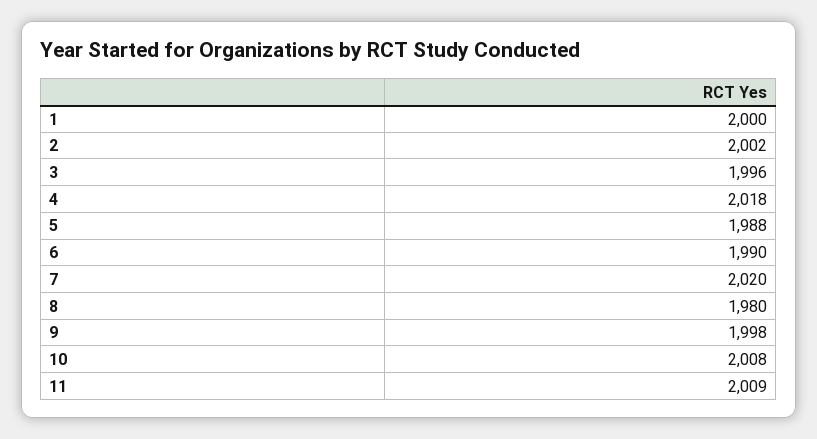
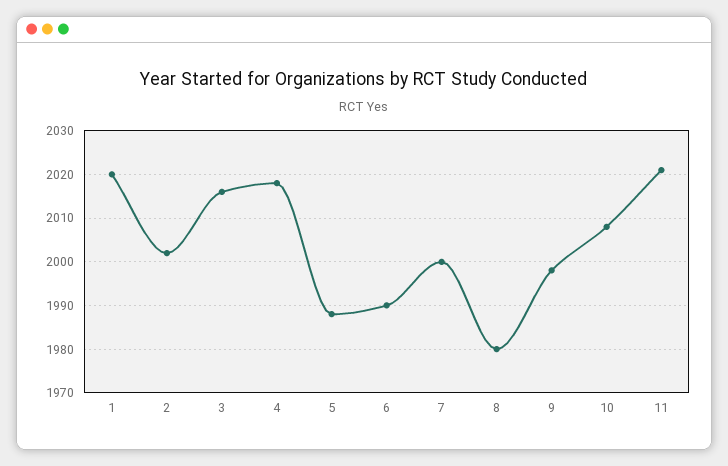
  {
-   "1": 2000,
+   "1": 2020,
    "2": 2002,
-   "3": 1996,
+   "3": 2015,
    "4": 2018,
    "5": 1988,
    "6": 1990,
-   "7": 2020,
+   "7": 2000,
    "8": 1980,
    "9": 1998,
    "10": 2008,
-   "11": 2009
+   "11": 2020
  }

